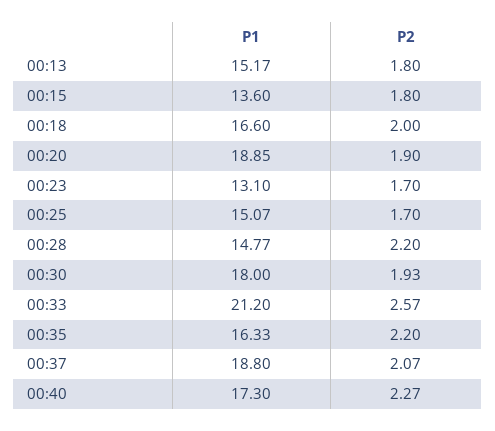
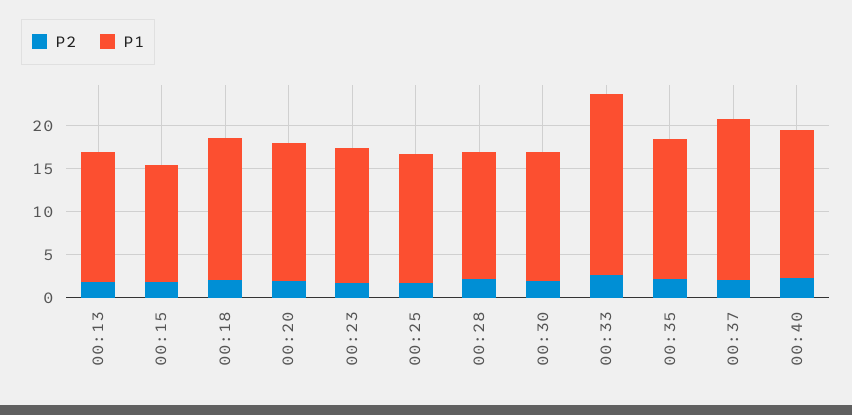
  {
    "P1": {
      "00:13": 15.17,
      "00:15": 13.6,
      "00:18": 16.6,
-     "00:20": 18.85,
+     "00:20": 16,
-     "00:23": 13.1,
+     "00:23": 16,
      "00:25": 15.07,
      "00:28": 14.77,
-     "00:30": 18,
+     "00:30": 15,
      "00:33": 21.2,
      "00:35": 16.33,
      "00:37": 18.8,
      "00:40": 17.3
    },
    "P2": {
      "00:13": 1.8,
      "00:15": 1.8,
      "00:18": 2,
      "00:20": 1.9,
      "00:23": 1.7,
      "00:25": 1.7,
      "00:28": 2.2,
      "00:30": 1.93,
      "00:33": 2.57,
      "00:35": 2.2,
      "00:37": 2.07,
      "00:40": 2.27
    }
  }

